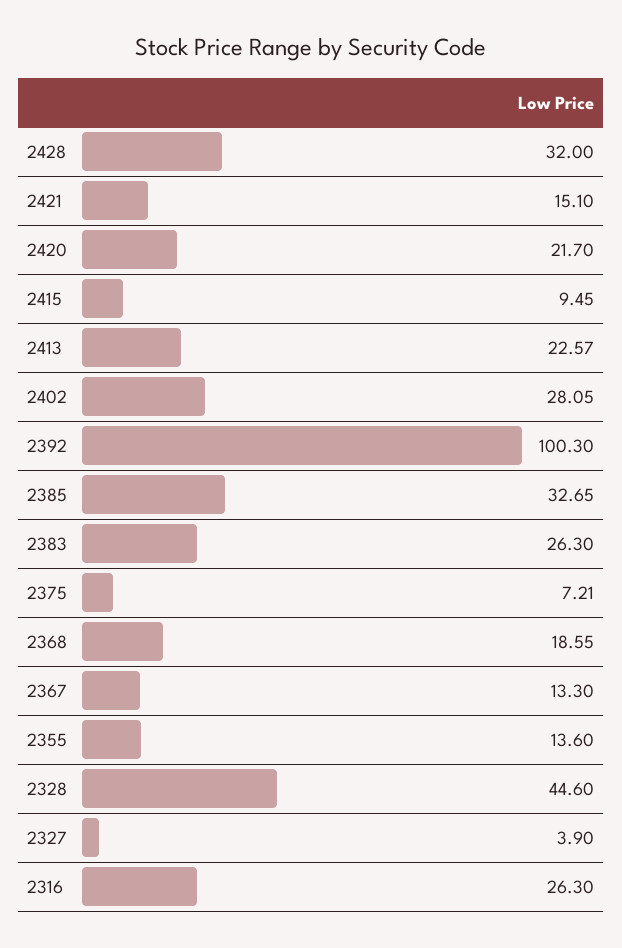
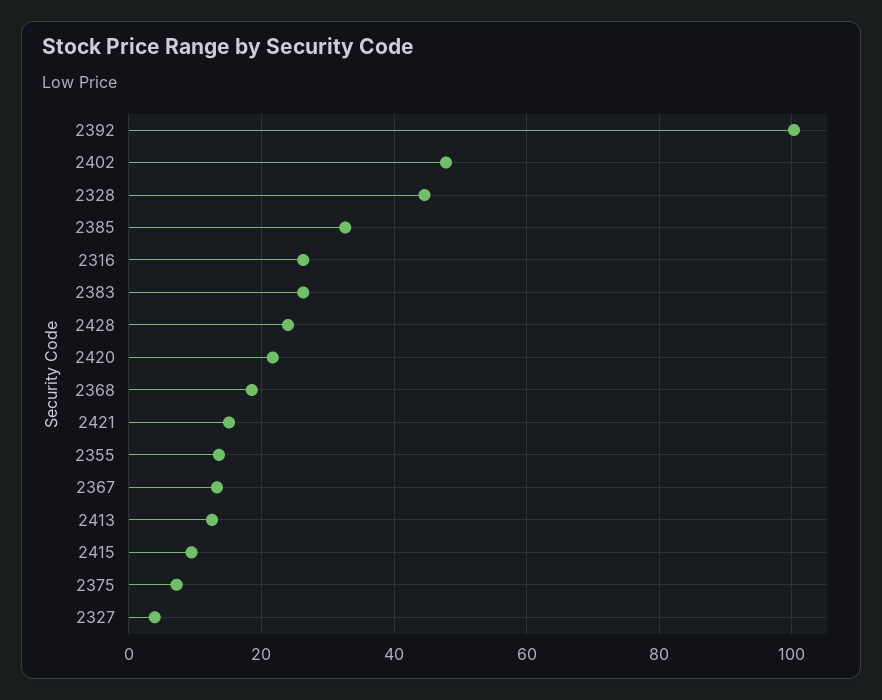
  {
-   "2428": 32,
+   "2428": 24,
    "2421": 15.1,
    "2420": 21.7,
    "2415": 9.45,
-   "2413": 22.57,
+   "2413": 12,
-   "2402": 28.05,
+   "2402": 48,
    "2392": 100.3,
    "2385": 32.65,
    "2383": 26.3,
    "2375": 7.21,
    "2368": 18.55,
    "2367": 13.3,
    "2355": 13.6,
    "2328": 44.6,
    "2327": 3.9,
    "2316": 26.3
  }

